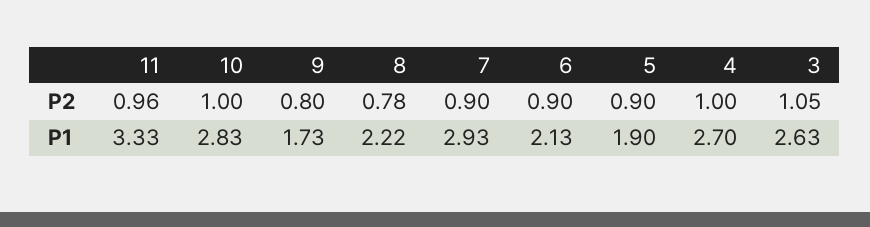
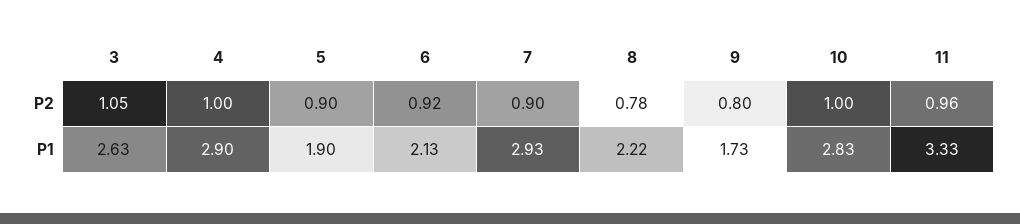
  {
    "11": {
      "P2": 0.96,
      "P1": 3.33
    },
    "10": {
      "P2": 1,
      "P1": 2.83
    },
    "9": {
      "P2": 0.8,
      "P1": 1.73
    },
    "8": {
      "P2": 0.78,
      "P1": 2.22
    },
    "7": {
      "P2": 0.9,
      "P1": 2.93
    },
    "6": {
-     "P2": 0.9,
+     "P2": 0.92,
      "P1": 2.13
    },
    "5": {
      "P2": 0.9,
      "P1": 1.9
    },
    "4": {
      "P2": 1,
-     "P1": 2.7
+     "P1": 2.9
    },
    "3": {
      "P2": 1.05,
      "P1": 2.63
    }
  }

